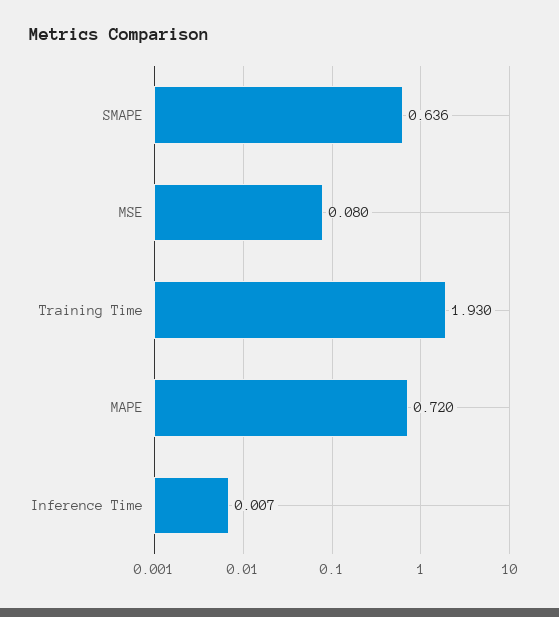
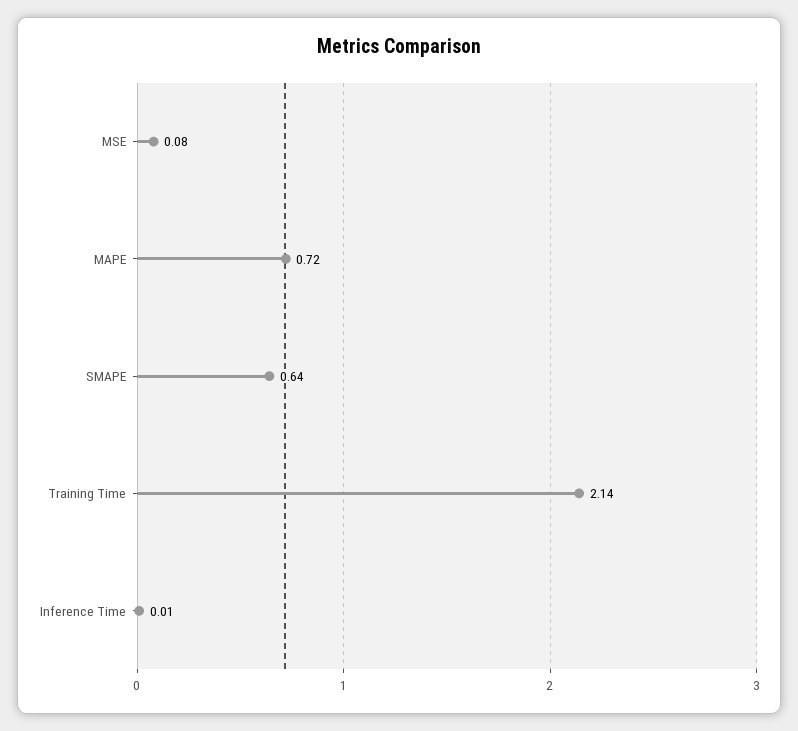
  {
    "SMAPE": 0.636,
    "MSE": 0.08,
-   "Training Time": 1.93,
+   "Training Time": 2.14,
    "MAPE": 0.72,
    "Inference Time": 0.007
  }

